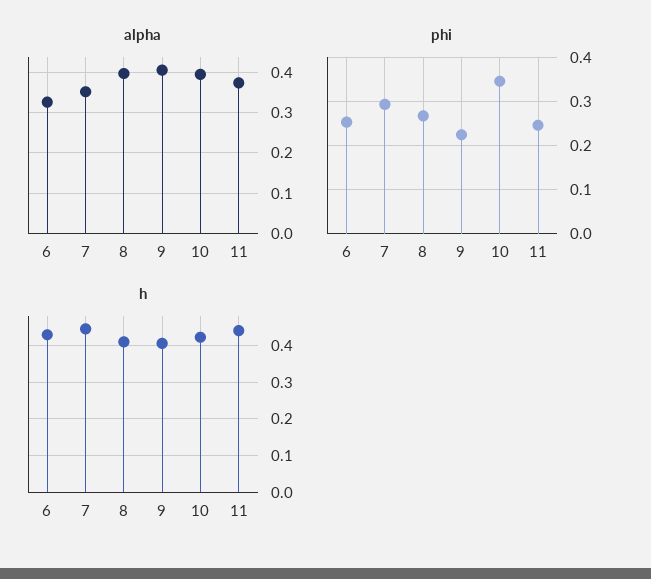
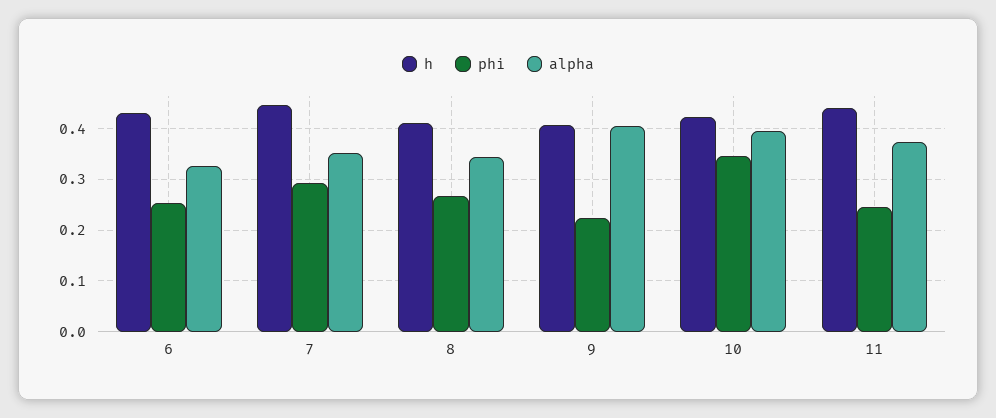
  {
    "alpha": {
      "6": 0.32,
      "7": 0.36,
-     "8": 0.4,
+     "8": 0.34,
      "9": 0.4,
      "10": 0.4,
      "11": 0.38
    },
    "phi": {
      "6": 0.26,
      "7": 0.3,
      "8": 0.26,
      "9": 0.22,
      "10": 0.34,
      "11": 0.24
    },
    "h": {
      "6": 0.42,
      "7": 0.44,
      "8": 0.42,
      "9": 0.4,
      "10": 0.42,
      "11": 0.44
    }
  }

